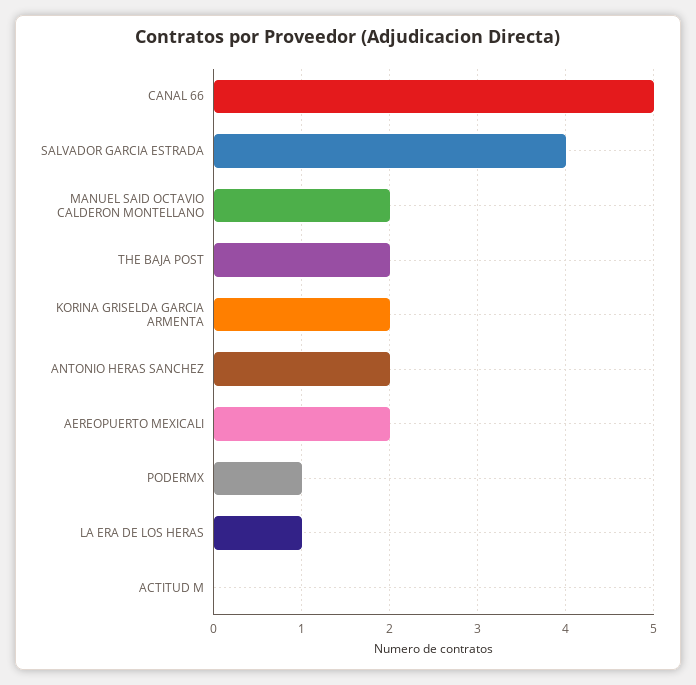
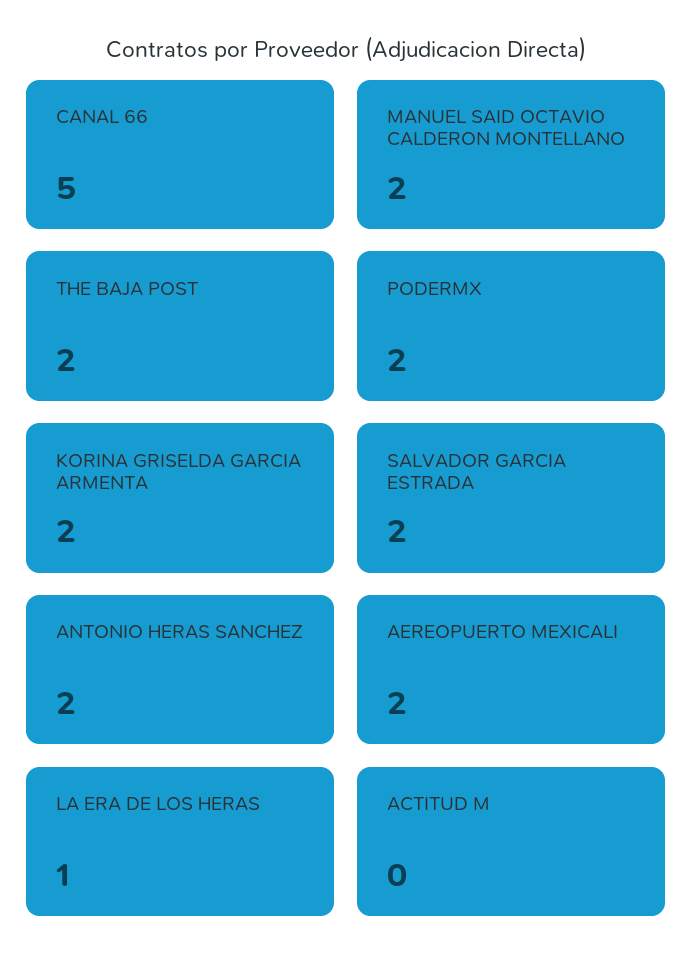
  {
    "CANAL 66": 5,
-   "SALVADOR GARCIA ESTRADA": 4,
+   "SALVADOR GARCIA ESTRADA": 2,
    "MANUEL SAID OCTAVIO CALDERON MONTELLANO": 2,
    "THE BAJA POST": 2,
    "KORINA GRISELDA GARCIA ARMENTA": 2,
    "ANTONIO HERAS SANCHEZ": 2,
    "AEREOPUERTO MEXICALI": 2,
-   "PODERMX": 1,
+   "PODERMX": 2,
    "LA ERA DE LOS HERAS": 1,
    "ACTITUD M": 0
  }

